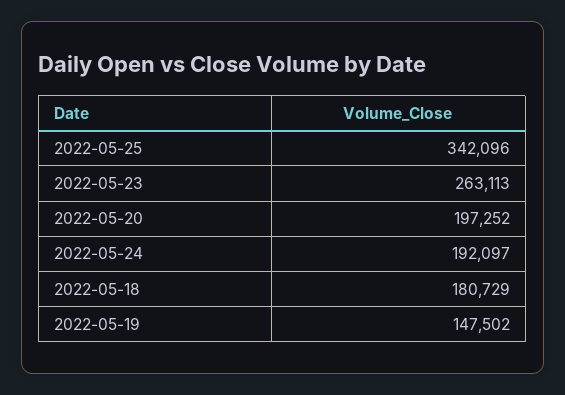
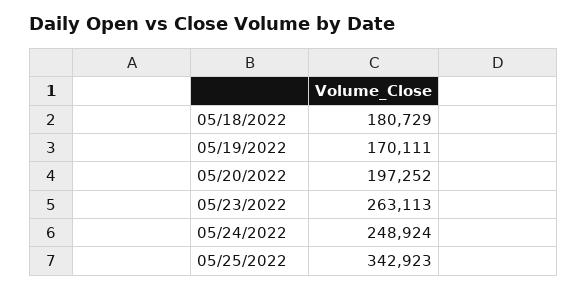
  {
-   "2022-05-25": 342096,
+   "2022-05-25": 342923,
    "2022-05-23": 263113,
    "2022-05-20": 197252,
-   "2022-05-24": 192097,
+   "2022-05-24": 248924,
    "2022-05-18": 180729,
-   "2022-05-19": 147502
+   "2022-05-19": 170111
  }

